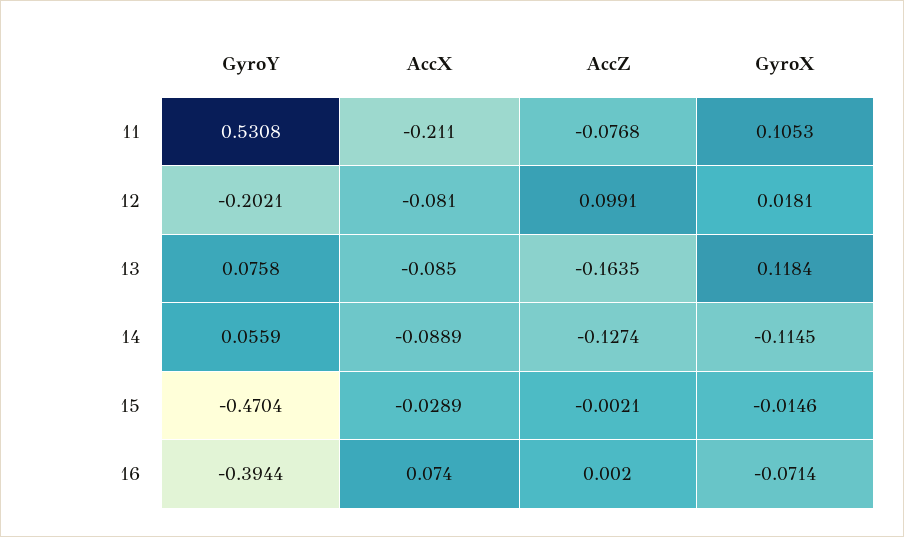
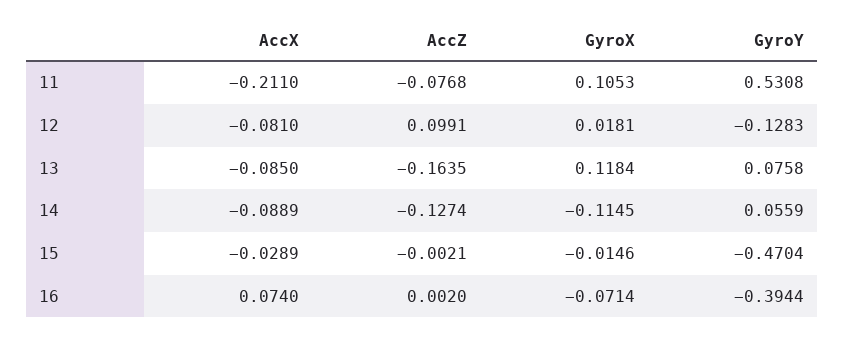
  {
    "GyroY": {
      "11": 0.5308,
-     "12": -0.2021,
+     "12": -0.1283,
      "13": 0.0758,
      "14": 0.0559,
      "15": -0.4704,
      "16": -0.3944
    },
    "AccX": {
      "11": -0.211,
      "12": -0.081,
      "13": -0.085,
      "14": -0.0889,
      "15": -0.0289,
      "16": 0.074
    },
    "AccZ": {
      "11": -0.0768,
      "12": 0.0991,
      "13": -0.1635,
      "14": -0.1274,
      "15": -0.0021,
      "16": 0.002
    },
    "GyroX": {
      "11": 0.1053,
      "12": 0.0181,
      "13": 0.1184,
      "14": -0.1145,
      "15": -0.0146,
      "16": -0.0714
    }
  }

